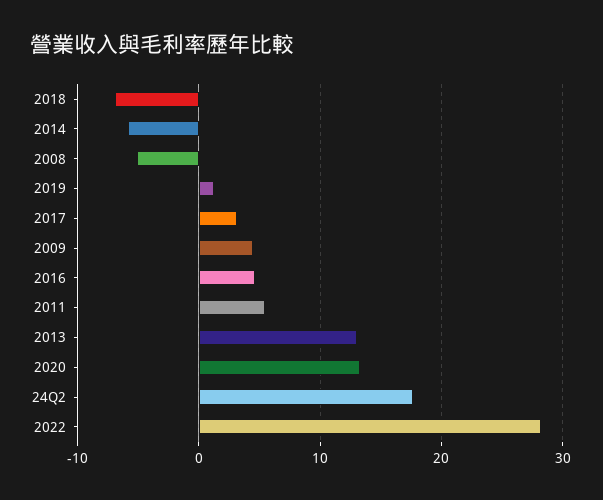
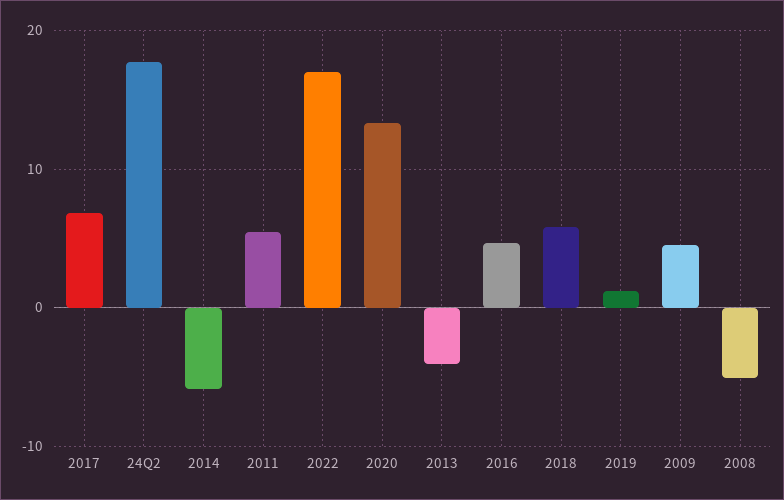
  {
-   "2018": -7,
+   "2018": 6,
    "2014": -6,
    "2008": -5,
    "2019": 1,
-   "2017": 3,
+   "2017": 7,
    "2009": 5,
    "2016": 5,
    "2011": 5,
-   "2013": 13,
+   "2013": -4,
    "2020": 13,
    "24Q2": 18,
-   "2022": 28
+   "2022": 17
  }

